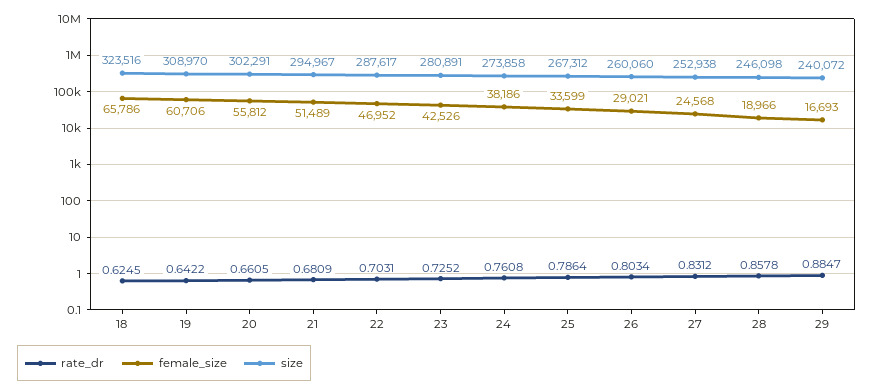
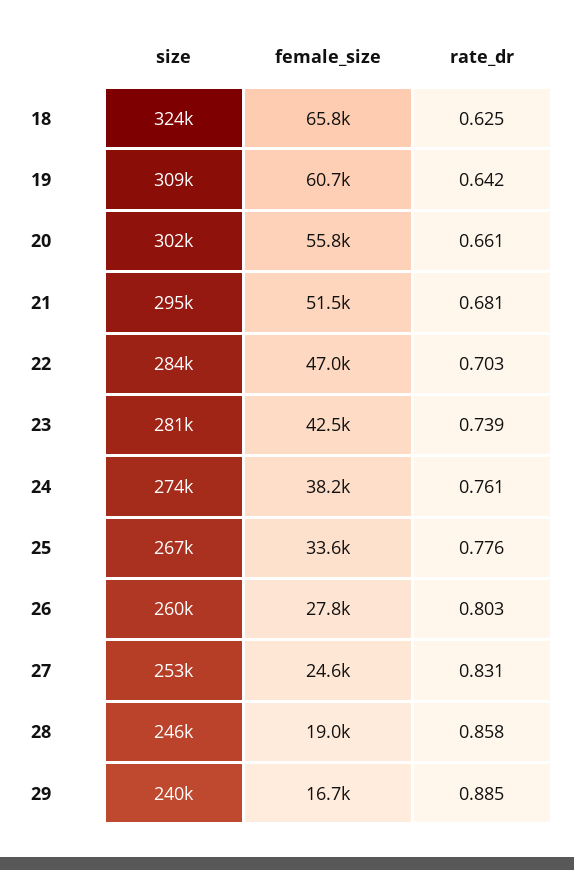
  {
    "rate_dr": {
      "18": 0.6245,
      "19": 0.6422,
      "20": 0.6605,
      "21": 0.6809,
      "22": 0.7031,
-     "23": 0.7252,
+     "23": 0.739,
      "24": 0.7608,
-     "25": 0.7864,
+     "25": 0.776,
      "26": 0.8034,
      "27": 0.8312,
      "28": 0.8578,
      "29": 0.8847
    },
    "female_size": {
      "18": 65786,
      "19": 60706,
      "20": 55812,
      "21": 51489,
      "22": 46952,
      "23": 42526,
      "24": 38186,
      "25": 33599,
-     "26": 29021,
+     "26": 27800,
      "27": 24568,
      "28": 18966,
      "29": 16693
    },
    "size": {
      "18": 323516,
      "19": 308970,
      "20": 302291,
      "21": 294967,
-     "22": 287617,
+     "22": 284000,
      "23": 280891,
      "24": 273858,
      "25": 267312,
      "26": 260060,
      "27": 252938,
      "28": 246098,
      "29": 240072
    }
  }

